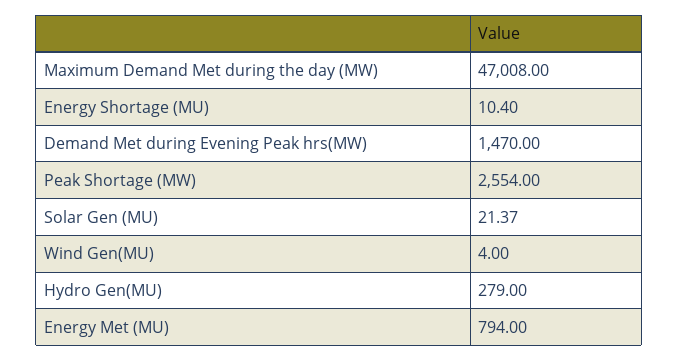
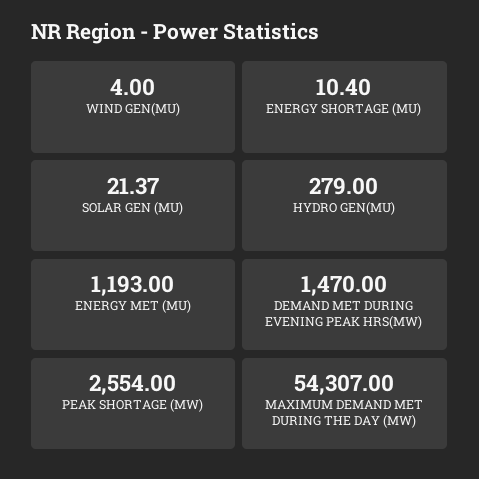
  {
-   "Maximum Demand Met during the day (MW)": 47008,
+   "Maximum Demand Met during the day (MW)": 54307,
    "Energy Shortage (MU)": 10.4,
    "Demand Met during Evening Peak hrs(MW)": 1470,
    "Peak Shortage (MW)": 2554,
    "Solar Gen (MU)": 21.37,
    "Wind Gen(MU)": 4,
    "Hydro Gen(MU)": 279,
-   "Energy Met (MU)": 794
+   "Energy Met (MU)": 1193
  }

